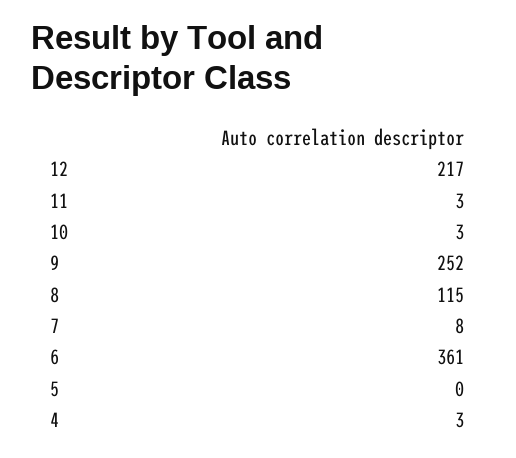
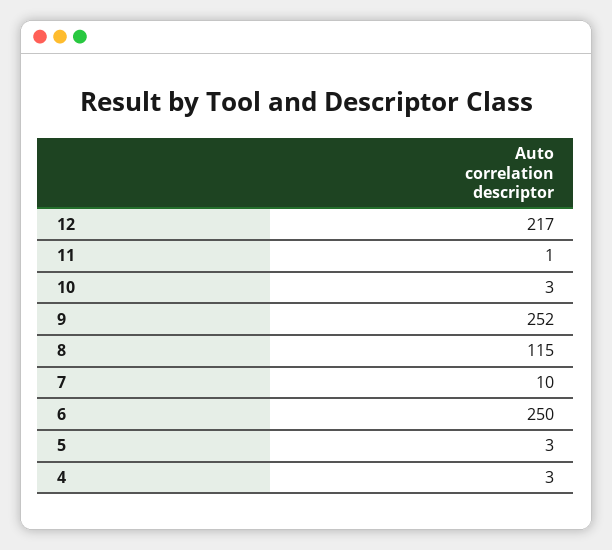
  {
    "12": 217,
-   "11": 3,
+   "11": 1,
    "10": 3,
    "9": 252,
    "8": 115,
-   "7": 8,
+   "7": 10,
-   "6": 361,
+   "6": 250,
-   "5": 0,
+   "5": 3,
    "4": 3
  }

